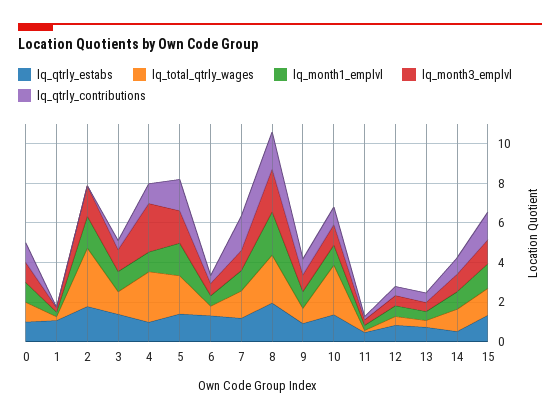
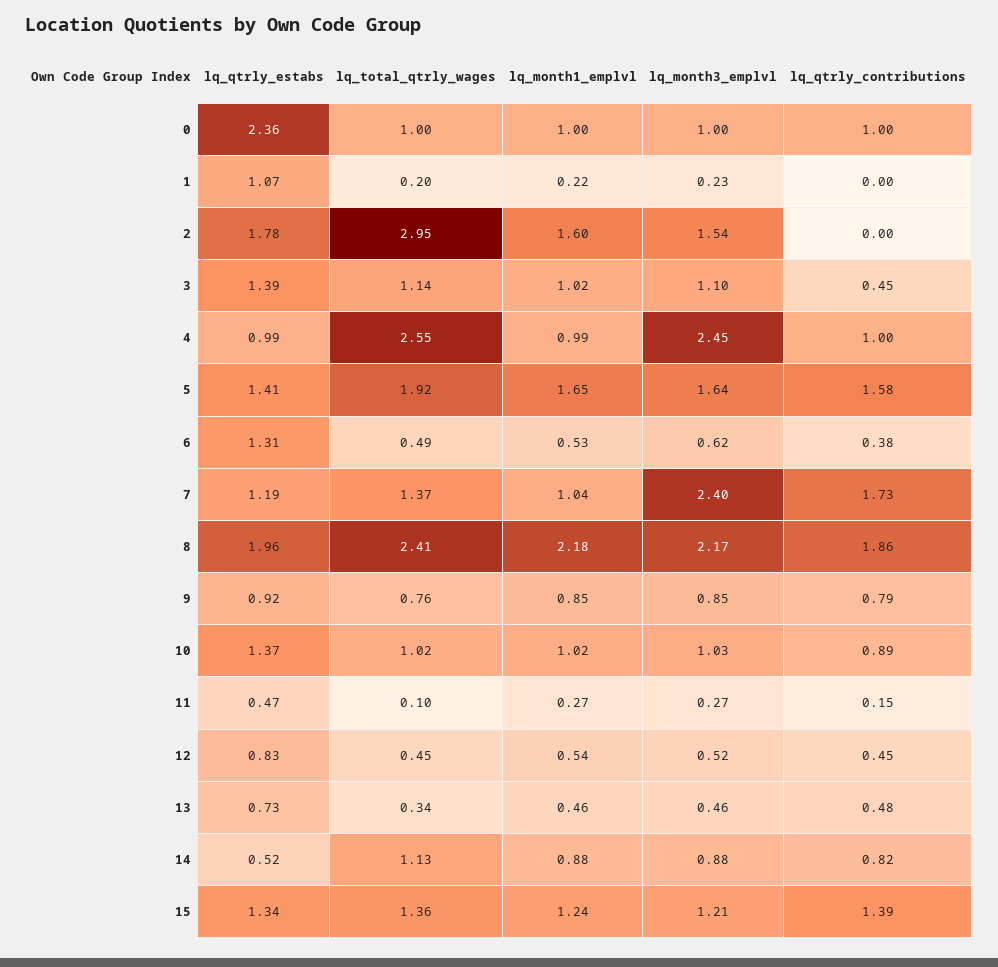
  {
    "lq_qtrly_estabs": {
-     "0": 1,
+     "0": 2.36,
      "1": 1.07,
      "2": 1.78,
      "3": 1.39,
      "4": 0.99,
      "5": 1.41,
      "6": 1.31,
      "7": 1.19,
      "8": 1.96,
      "9": 0.92,
      "10": 1.37,
      "11": 0.47,
      "12": 0.83,
      "13": 0.73,
      "14": 0.52,
      "15": 1.34
    },
    "lq_total_qtrly_wages": {
      "0": 1,
      "1": 0.2,
      "2": 2.95,
      "3": 1.14,
      "4": 2.55,
      "5": 1.92,
      "6": 0.49,
      "7": 1.37,
      "8": 2.41,
      "9": 0.76,
-     "10": 2.5,
+     "10": 1.02,
      "11": 0.1,
      "12": 0.45,
      "13": 0.34,
      "14": 1.13,
      "15": 1.36
    },
    "lq_month1_emplvl": {
      "0": 1,
      "1": 0.22,
      "2": 1.6,
      "3": 1.02,
      "4": 0.99,
      "5": 1.65,
      "6": 0.53,
      "7": 1.04,
      "8": 2.18,
      "9": 0.85,
      "10": 1.02,
      "11": 0.27,
      "12": 0.54,
      "13": 0.46,
      "14": 0.88,
      "15": 1.24
    },
    "lq_month3_emplvl": {
      "0": 1,
      "1": 0.23,
      "2": 1.54,
      "3": 1.1,
      "4": 2.45,
      "5": 1.64,
      "6": 0.62,
-     "7": 1,
+     "7": 2.4,
      "8": 2.17,
      "9": 0.85,
      "10": 1.03,
      "11": 0.27,
      "12": 0.52,
      "13": 0.46,
      "14": 0.88,
      "15": 1.21
    },
    "lq_qtrly_contributions": {
      "0": 1,
      "1": 0,
      "2": 0,
      "3": 0.45,
      "4": 1,
      "5": 1.58,
      "6": 0.38,
      "7": 1.73,
      "8": 1.86,
      "9": 0.79,
      "10": 0.89,
      "11": 0.15,
      "12": 0.45,
      "13": 0.48,
      "14": 0.82,
      "15": 1.39
    }
  }

